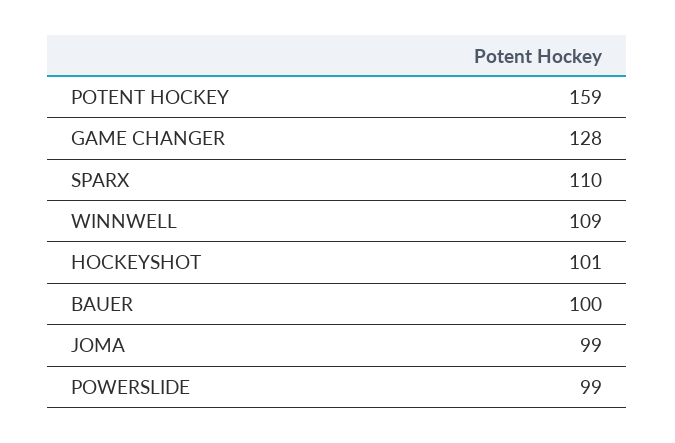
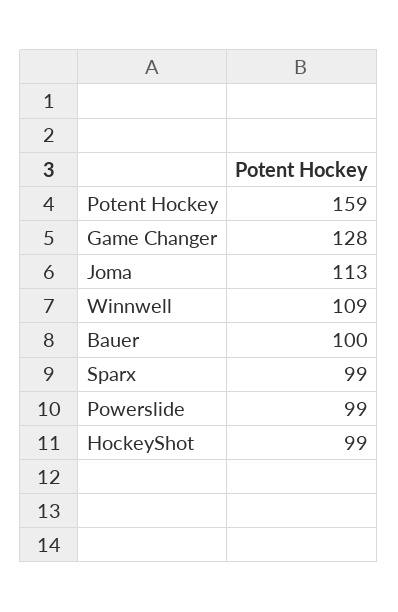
  {
    "POTENT HOCKEY": 159,
    "GAME CHANGER": 128,
-   "SPARX": 110,
+   "SPARX": 99,
    "WINNWELL": 109,
-   "HOCKEYSHOT": 101,
+   "HOCKEYSHOT": 99,
    "BAUER": 100,
-   "JOMA": 99,
+   "JOMA": 113,
    "POWERSLIDE": 99
  }

